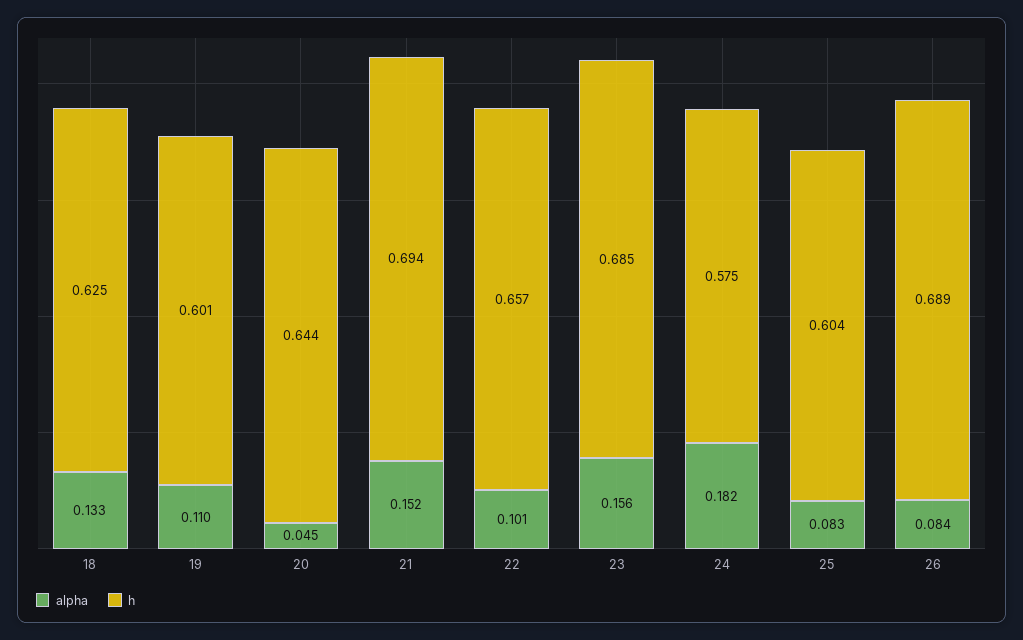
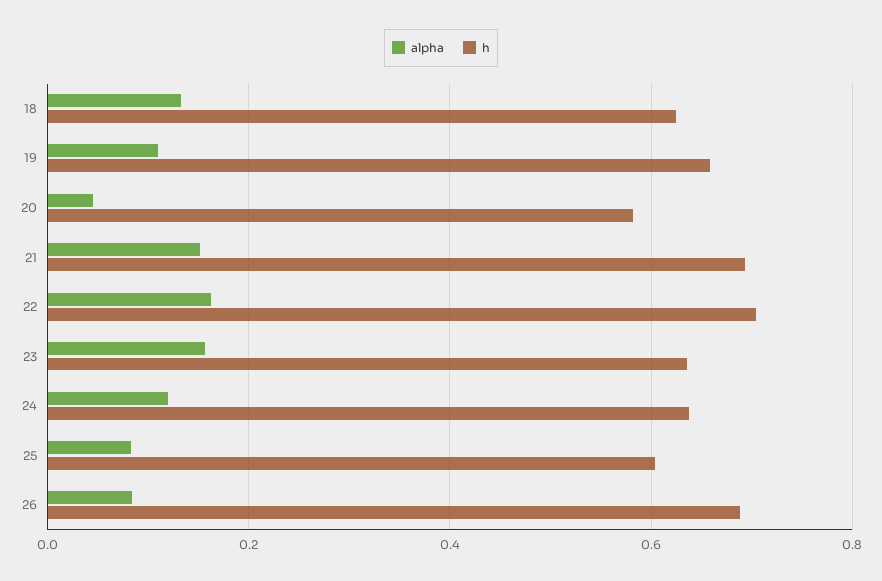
  {
    "alpha": {
      "18": 0.133,
      "19": 0.11,
      "20": 0.045,
      "21": 0.152,
-     "22": 0.101,
+     "22": 0.16,
      "23": 0.156,
-     "24": 0.182,
+     "24": 0.12,
      "25": 0.083,
      "26": 0.084
    },
    "h": {
      "18": 0.625,
-     "19": 0.601,
+     "19": 0.66,
-     "20": 0.644,
+     "20": 0.58,
      "21": 0.694,
-     "22": 0.657,
+     "22": 0.7,
-     "23": 0.685,
+     "23": 0.64,
-     "24": 0.575,
+     "24": 0.64,
      "25": 0.604,
      "26": 0.689
    }
  }

